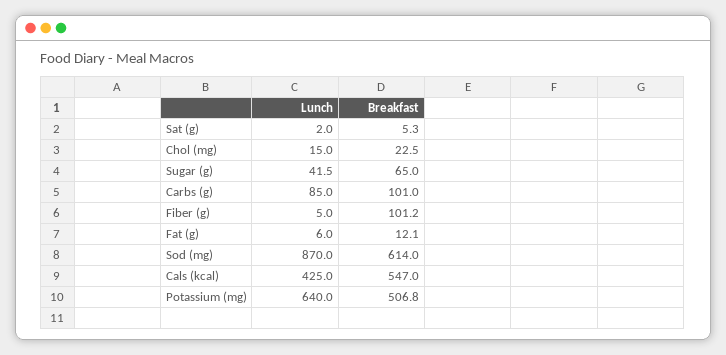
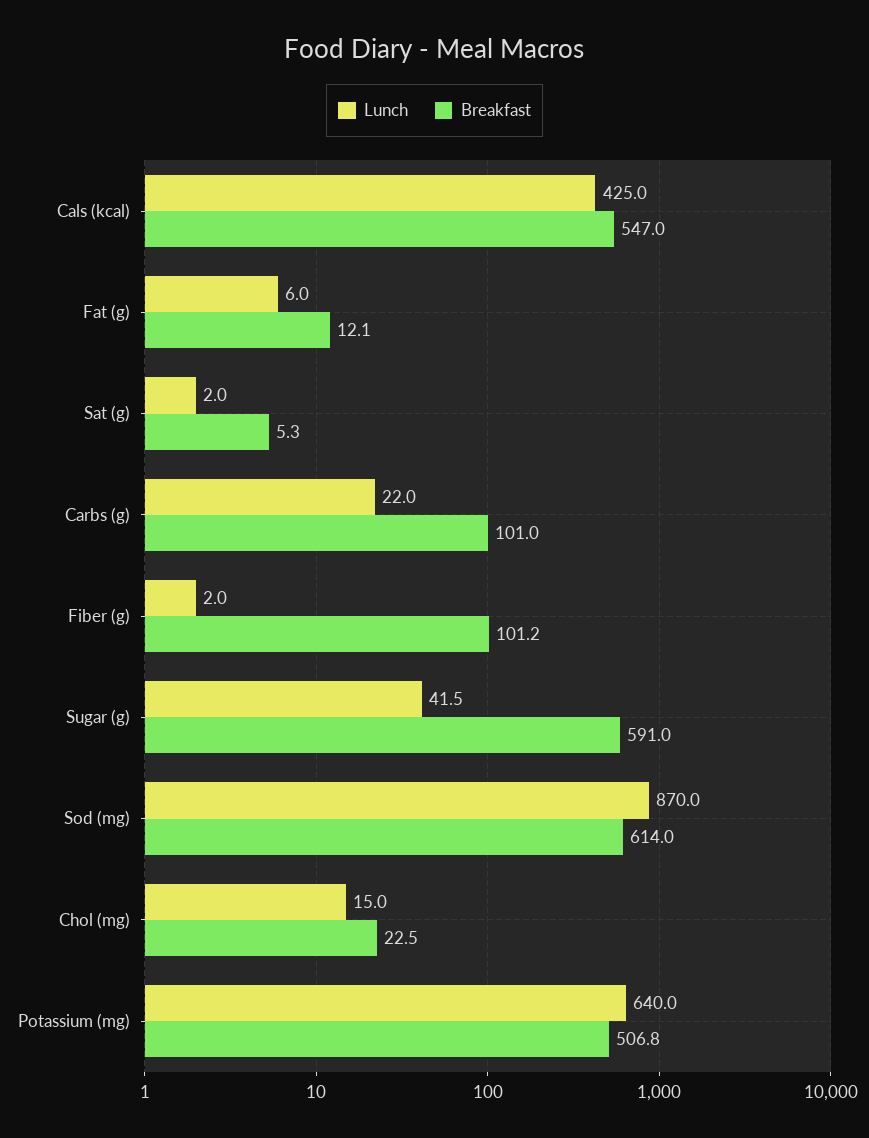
  {
    "Lunch": {
      "Sat (g)": 2,
      "Chol (mg)": 15,
      "Sugar (g)": 41.5,
-     "Carbs (g)": 85,
+     "Carbs (g)": 22,
-     "Fiber (g)": 5,
+     "Fiber (g)": 2,
      "Fat (g)": 6,
      "Sod (mg)": 870,
      "Cals (kcal)": 425,
      "Potassium (mg)": 640
    },
    "Breakfast": {
      "Sat (g)": 5.3,
      "Chol (mg)": 22.5,
-     "Sugar (g)": 65,
+     "Sugar (g)": 591,
      "Carbs (g)": 101,
      "Fiber (g)": 101.2,
      "Fat (g)": 12.1,
      "Sod (mg)": 614,
      "Cals (kcal)": 547,
      "Potassium (mg)": 506.8
    }
  }

